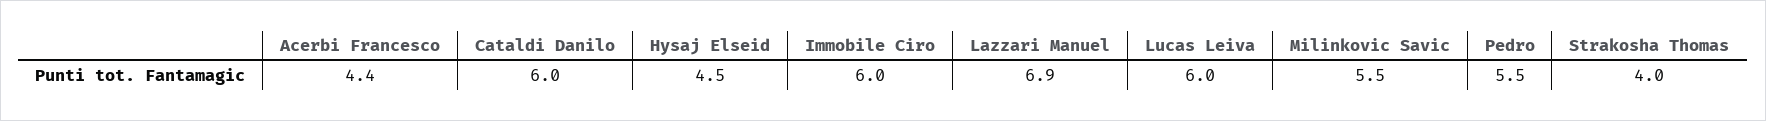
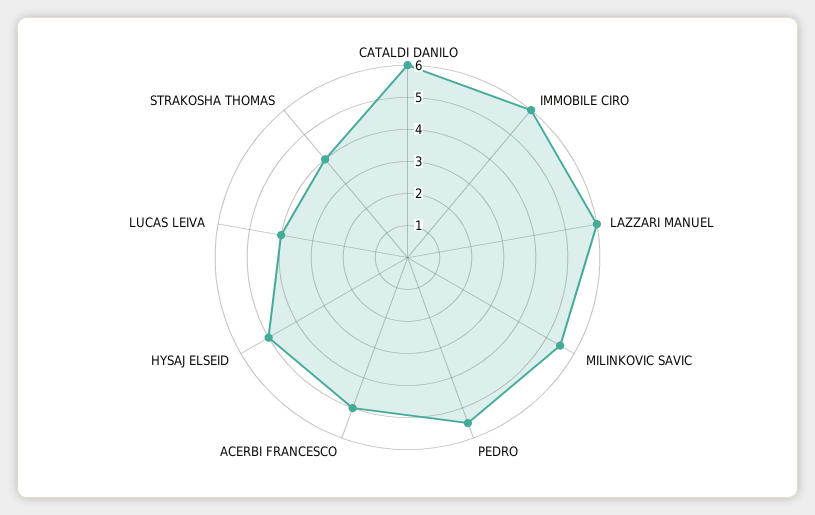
  {
-   "Acerbi Francesco": 4.4,
+   "Acerbi Francesco": 5,
    "Cataldi Danilo": 6,
-   "Hysaj Elseid": 4.5,
+   "Hysaj Elseid": 5,
    "Immobile Ciro": 6,
-   "Lazzari Manuel": 6.9,
+   "Lazzari Manuel": 6,
-   "Lucas Leiva": 6,
+   "Lucas Leiva": 4,
    "Milinkovic Savic": 5.5,
    "Pedro": 5.5,
    "Strakosha Thomas": 4
  }

